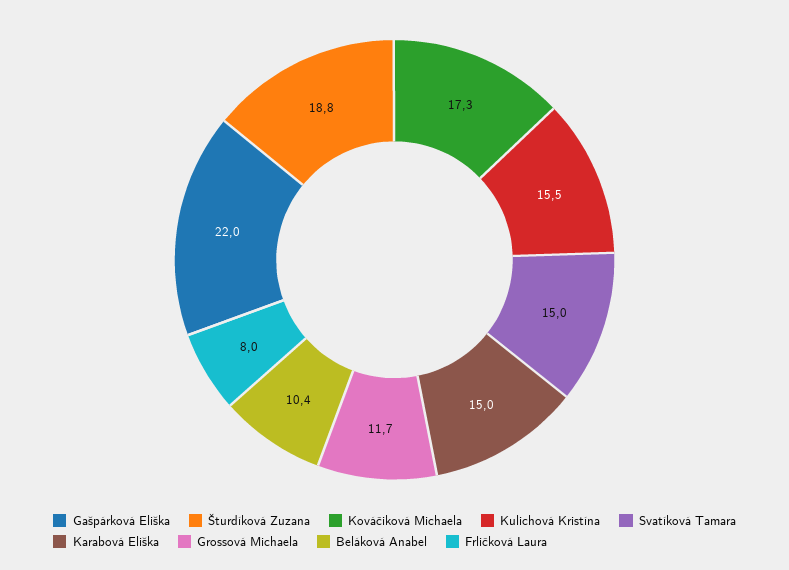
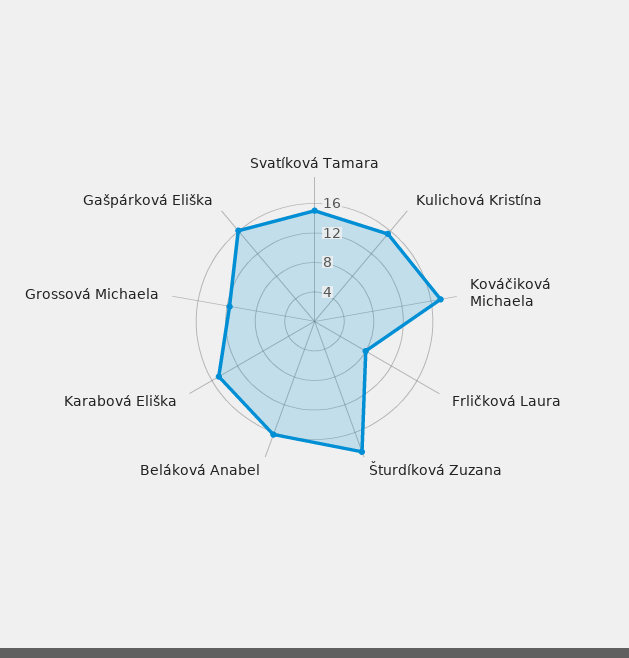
  {
-   "Gašpárková Eliška": 22,
+   "Gašpárková Eliška": 16,
    "Šturdíková Zuzana": 18.8,
    "Kováčiková Michaela": 17.3,
    "Kulichová Kristína": 15.5,
    "Svatíková Tamara": 15,
    "Karabová Eliška": 15,
    "Grossová Michaela": 11.7,
-   "Beláková Anabel": 10.4,
+   "Beláková Anabel": 16,
    "Frličková Laura": 8
  }

